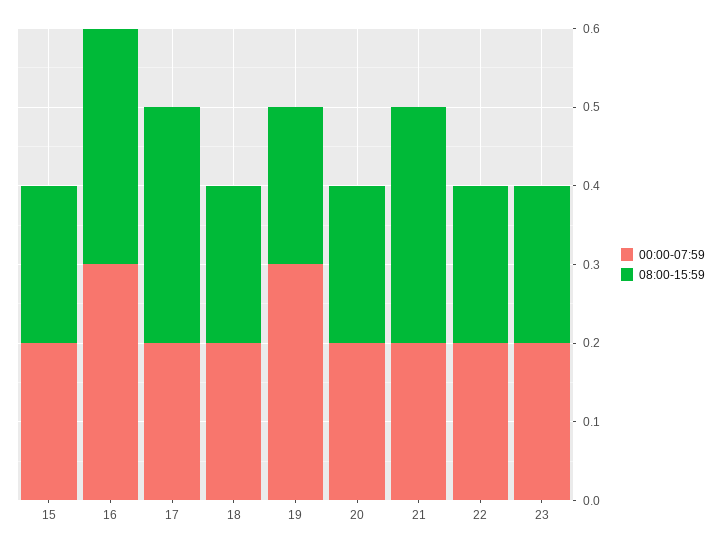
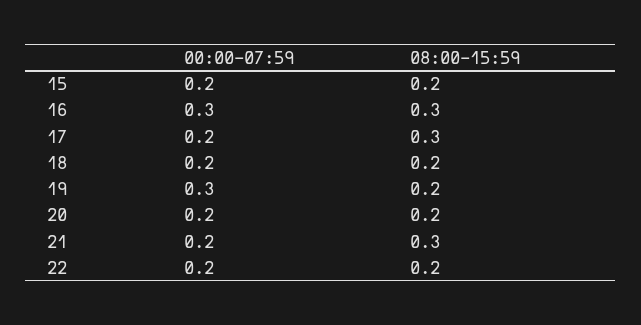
  {
    "00:00-07:59": {
      "15": 0.2,
      "16": 0.3,
      "17": 0.2,
      "18": 0.2,
      "19": 0.3,
      "20": 0.2,
      "21": 0.2,
-     "22": 0.2,
+     "22": 0.2
-     "23": 0.2
    },
    "08:00-15:59": {
      "15": 0.2,
      "16": 0.3,
      "17": 0.3,
      "18": 0.2,
      "19": 0.2,
      "20": 0.2,
      "21": 0.3,
-     "22": 0.2,
+     "22": 0.2
-     "23": 0.2
    }
  }

